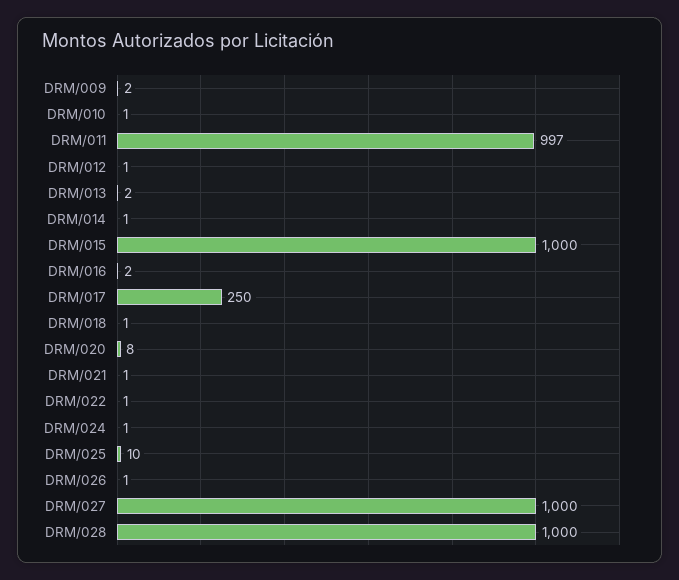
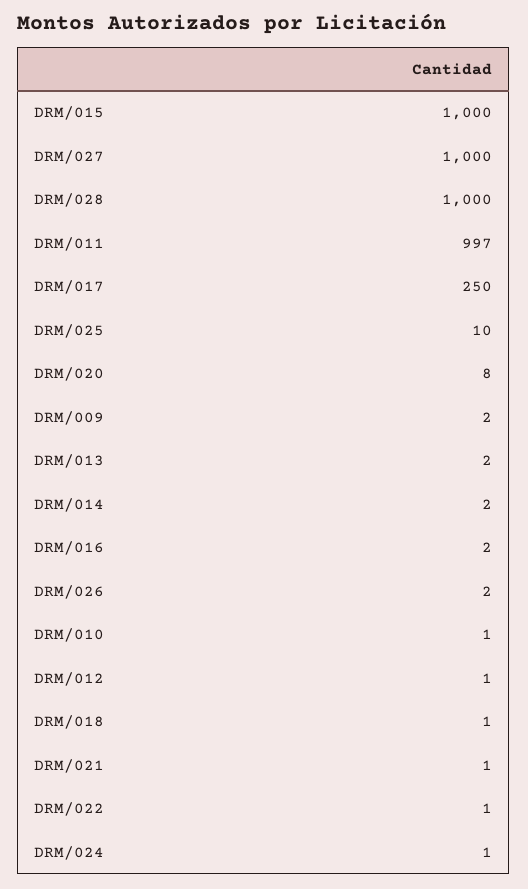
  {
    "DRM/009": 2,
    "DRM/010": 1,
    "DRM/011": 997,
    "DRM/012": 1,
    "DRM/013": 2,
-   "DRM/014": 1,
+   "DRM/014": 2,
    "DRM/015": 1000,
    "DRM/016": 2,
    "DRM/017": 250,
    "DRM/018": 1,
    "DRM/020": 8,
    "DRM/021": 1,
    "DRM/022": 1,
    "DRM/024": 1,
    "DRM/025": 10,
-   "DRM/026": 1,
+   "DRM/026": 2,
    "DRM/027": 1000,
    "DRM/028": 1000
  }

